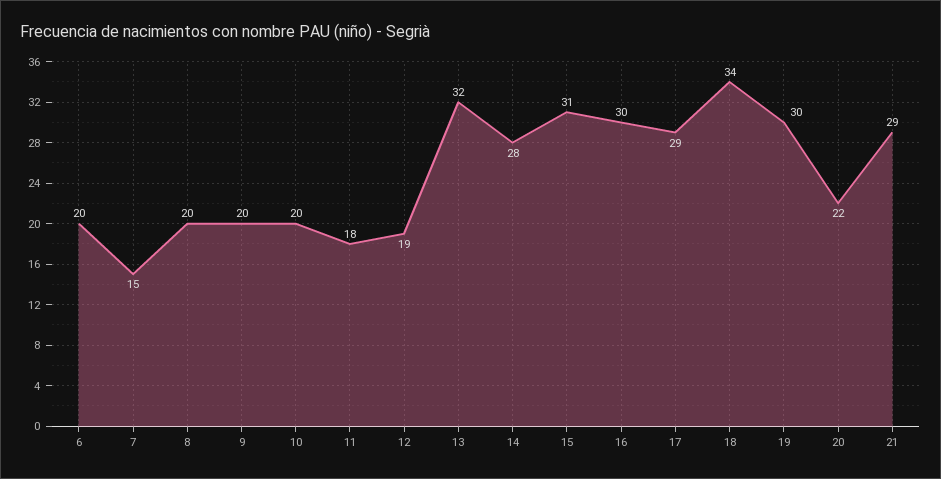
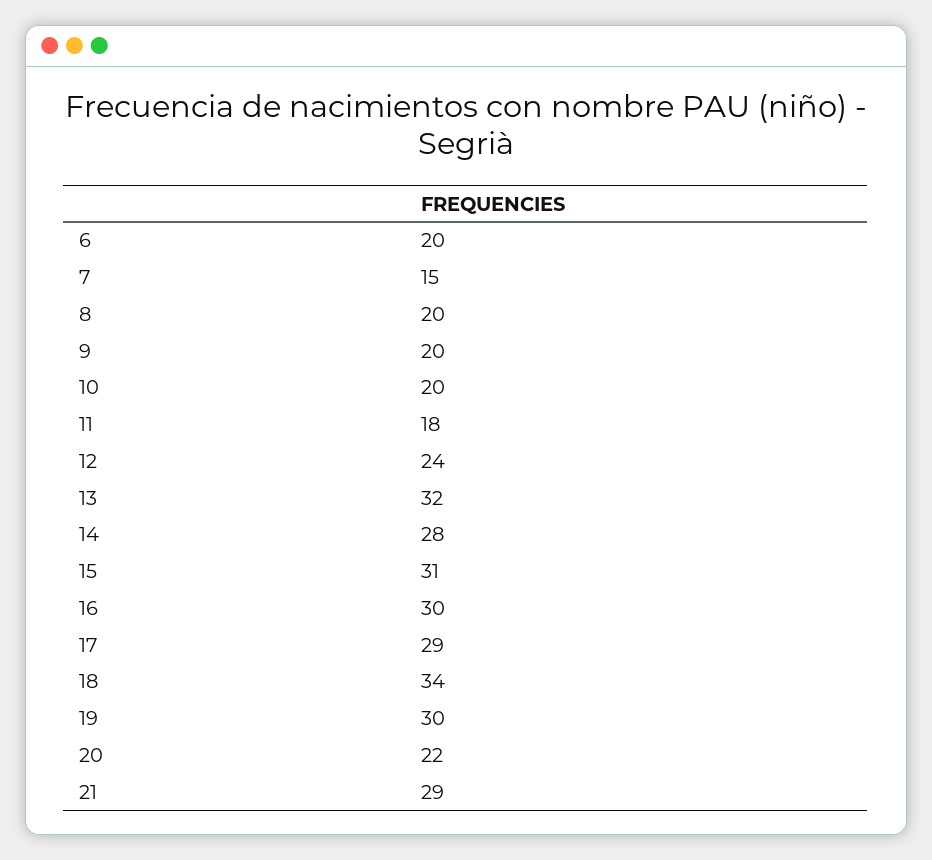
  {
    "6": 20,
    "7": 15,
    "8": 20,
    "9": 20,
    "10": 20,
    "11": 18,
-   "12": 19,
+   "12": 24,
    "13": 32,
    "14": 28,
    "15": 31,
    "16": 30,
    "17": 29,
    "18": 34,
    "19": 30,
    "20": 22,
    "21": 29
  }

